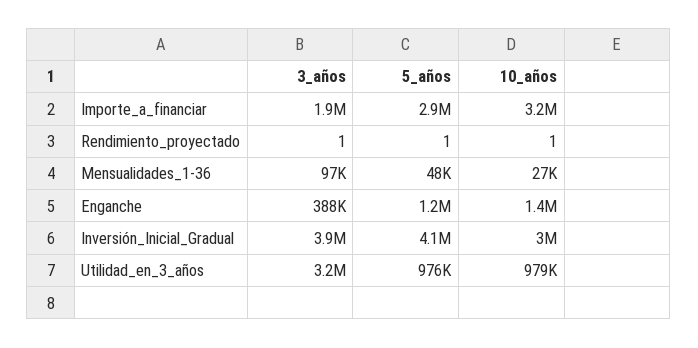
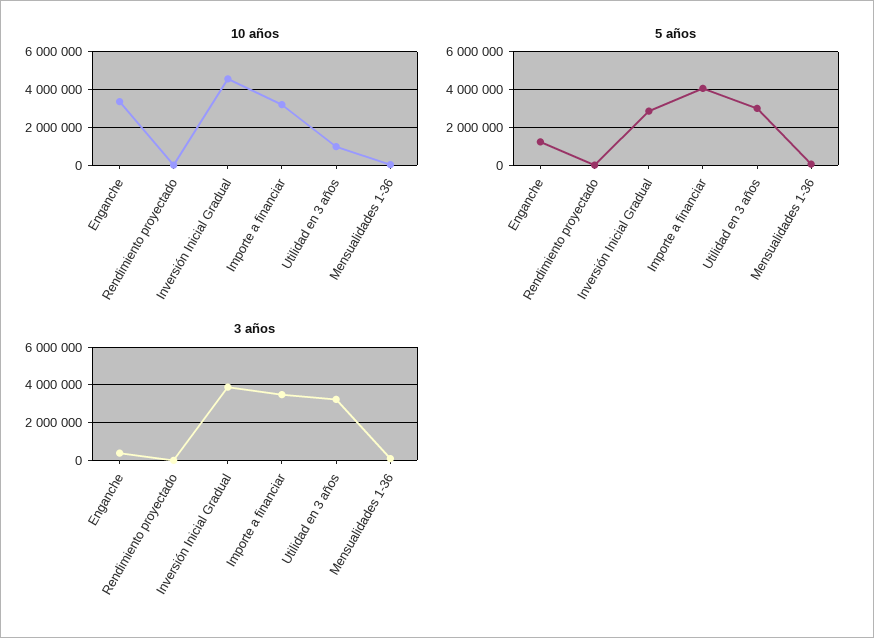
  {
    "3_años": {
-     "Importe_a_financiar": 1900000,
+     "Importe_a_financiar": 3500000,
      "Rendimiento_proyectado": 1,
      "Mensualidades_1-36": 97000,
      "Enganche": 388000,
      "Inversión_Inicial_Gradual": 3900000,
      "Utilidad_en_3_años": 3200000
    },
    "5_años": {
-     "Importe_a_financiar": 2900000,
+     "Importe_a_financiar": 4000000,
      "Rendimiento_proyectado": 1,
      "Mensualidades_1-36": 48000,
      "Enganche": 1200000,
-     "Inversión_Inicial_Gradual": 4100000,
+     "Inversión_Inicial_Gradual": 3000000,
-     "Utilidad_en_3_años": 976000
+     "Utilidad_en_3_años": 3000000
    },
    "10_años": {
      "Importe_a_financiar": 3200000,
      "Rendimiento_proyectado": 1,
      "Mensualidades_1-36": 27000,
-     "Enganche": 1400000,
+     "Enganche": 3500000,
-     "Inversión_Inicial_Gradual": 3000000,
+     "Inversión_Inicial_Gradual": 4500000,
      "Utilidad_en_3_años": 979000
    }
  }

